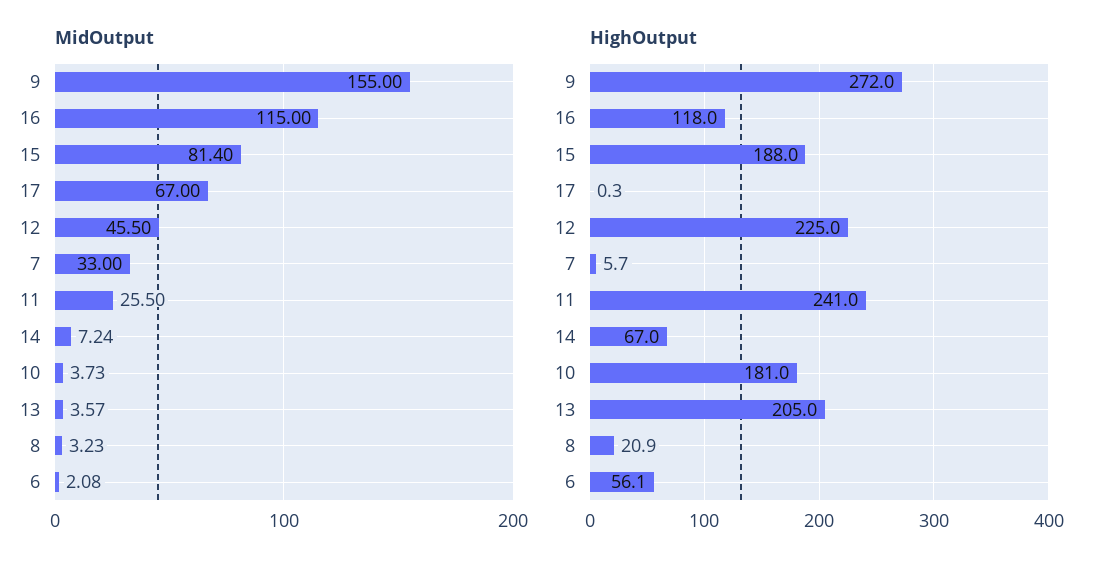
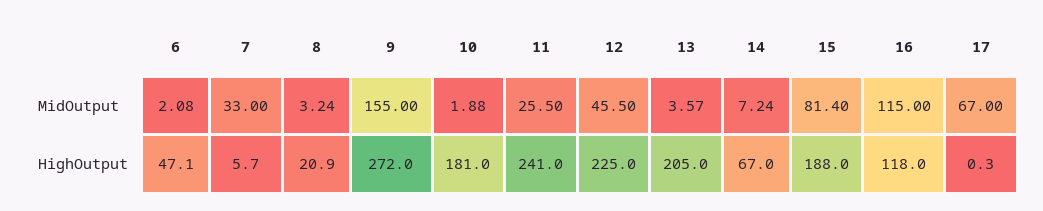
  {
    "MidOutput": {
      "9": 155,
      "16": 115,
      "15": 81.4,
      "17": 67,
      "12": 45.5,
      "7": 33,
      "11": 25.5,
      "14": 7.24,
-     "10": 3.73,
+     "10": 1.88,
      "13": 3.57,
-     "8": 3.23,
+     "8": 3.24,
      "6": 2.08
    },
    "HighOutput": {
      "9": 272,
      "16": 118,
      "15": 188,
      "17": 0.3,
      "12": 225,
      "7": 5.7,
      "11": 241,
      "14": 67,
      "10": 181,
      "13": 205,
      "8": 20.9,
-     "6": 56.1
+     "6": 47.1
    }
  }

